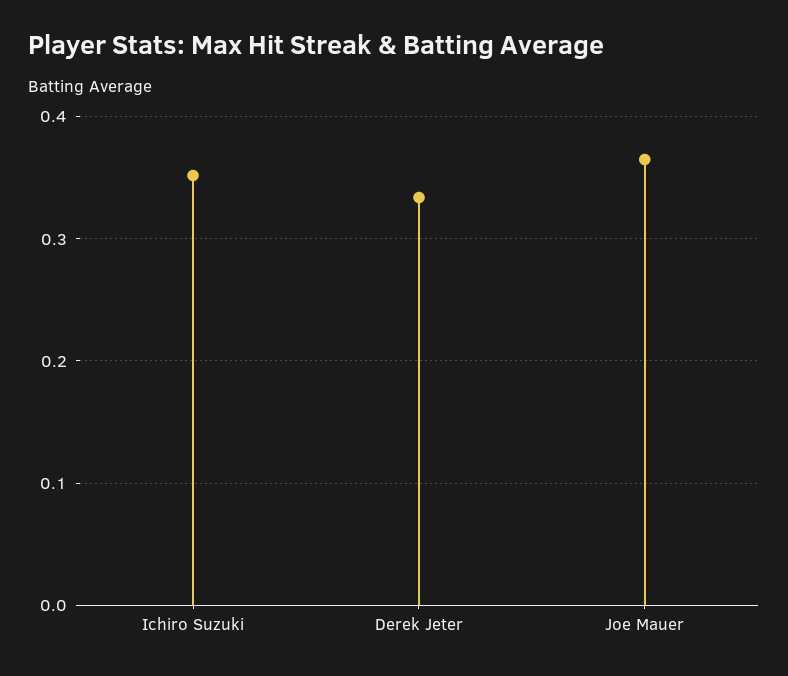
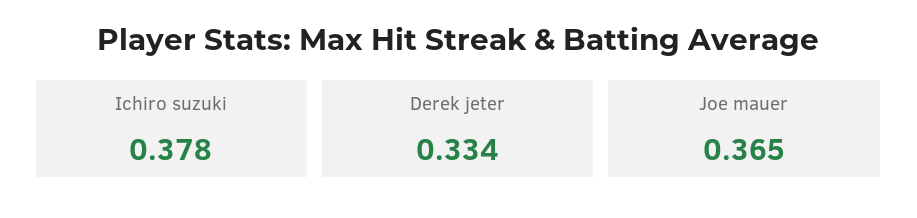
  {
-   "Ichiro Suzuki": 0.35,
+   "Ichiro Suzuki": 0.378,
    "Derek Jeter": 0.334,
    "Joe Mauer": 0.365
  }

